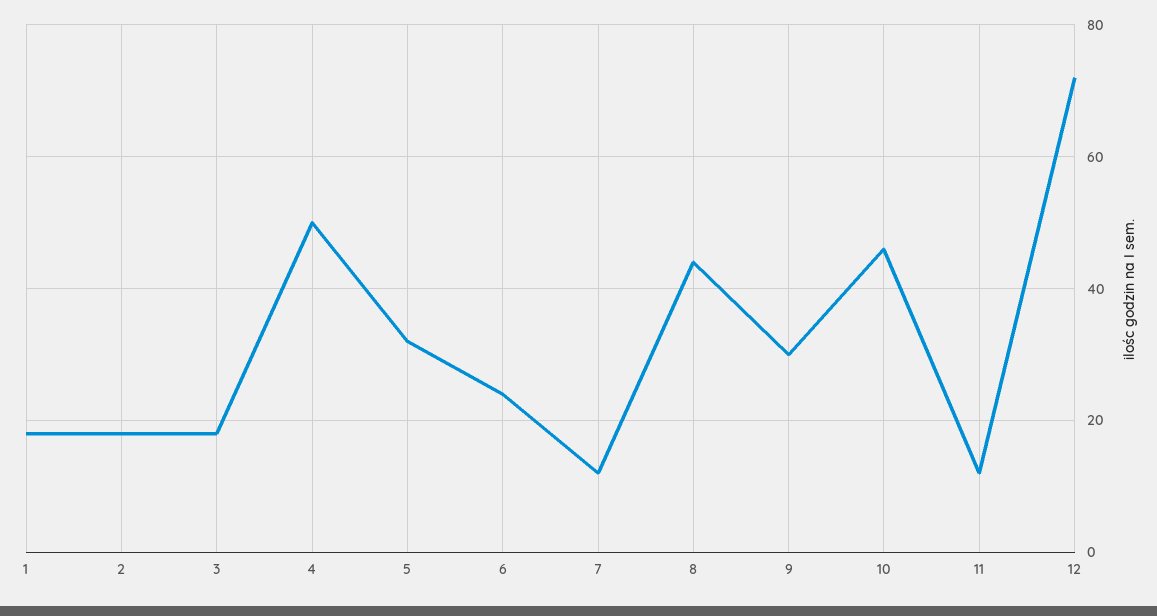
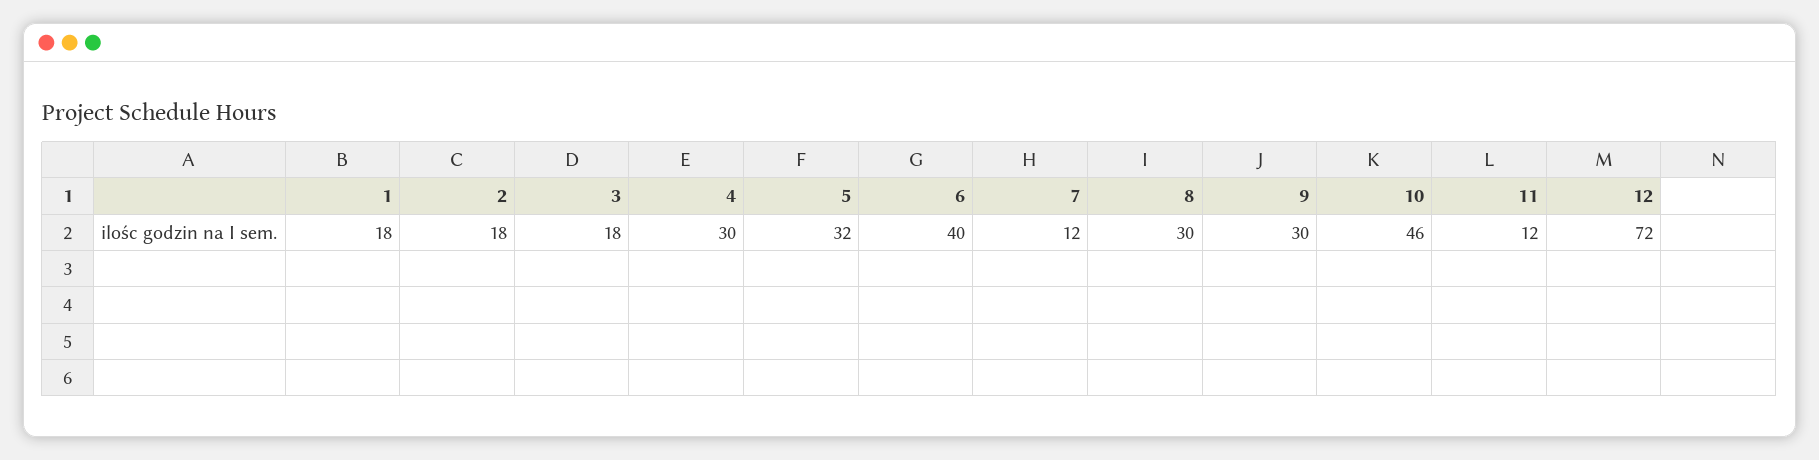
  {
    "1": 18,
    "2": 18,
    "3": 18,
-   "4": 50,
+   "4": 30,
    "5": 32,
-   "6": 25,
+   "6": 40,
    "7": 12,
-   "8": 45,
+   "8": 30,
    "9": 30,
    "10": 46,
    "11": 12,
    "12": 72
  }

